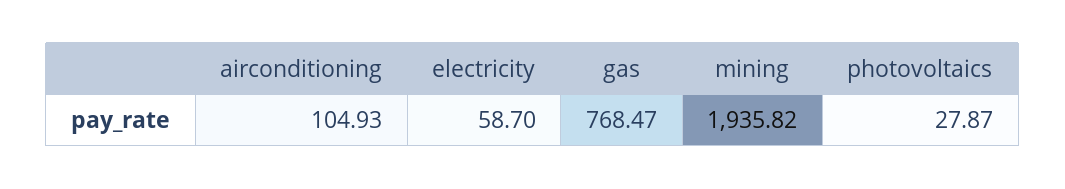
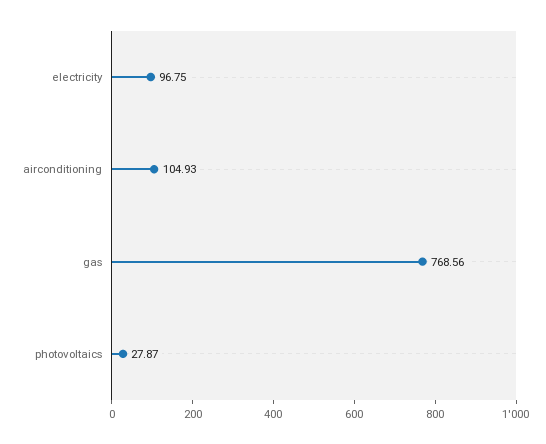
  {
    "airconditioning": 104.93,
-   "electricity": 58.7,
+   "electricity": 96.75,
-   "gas": 768.47,
+   "gas": 768.56,
-   "mining": 1935.82,
    "photovoltaics": 27.87
  }

